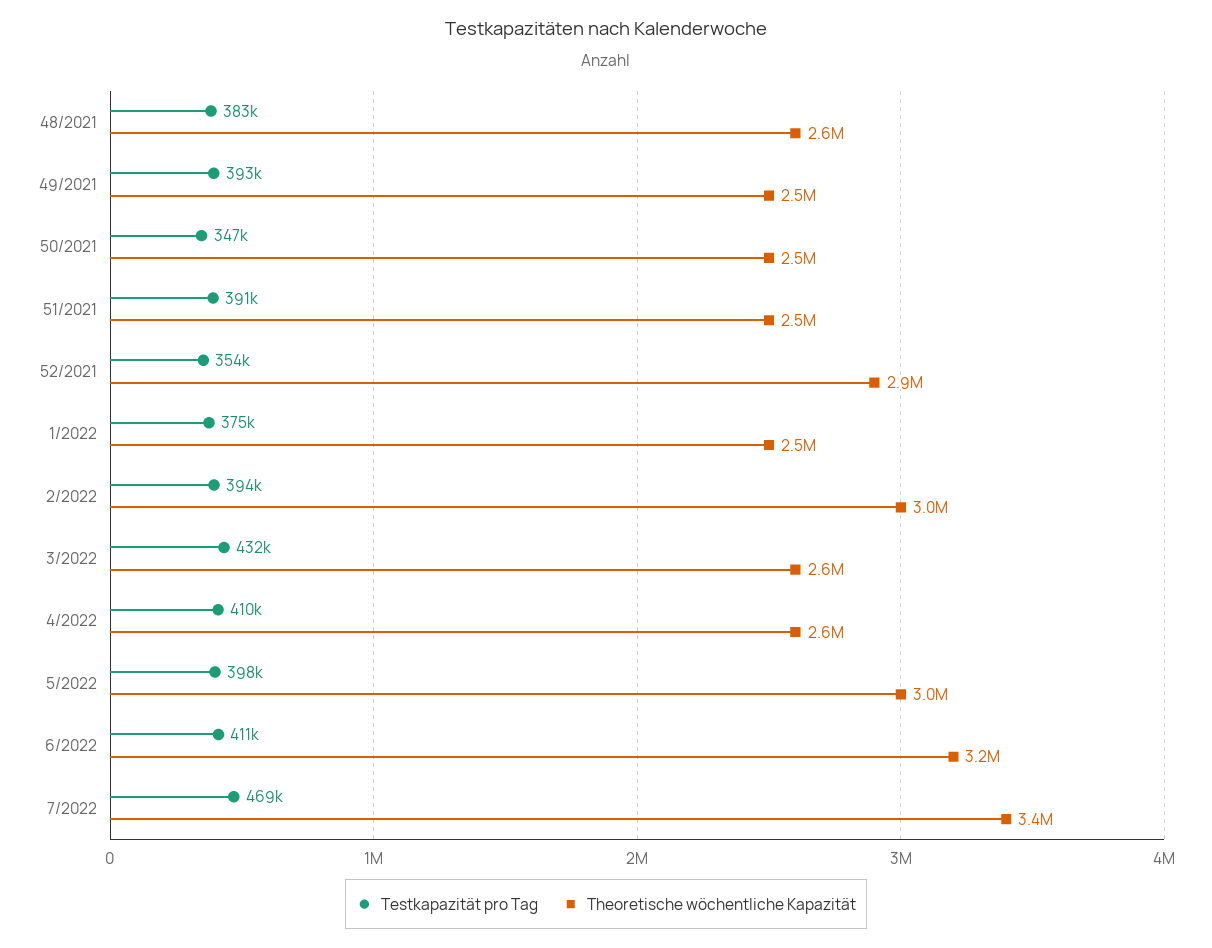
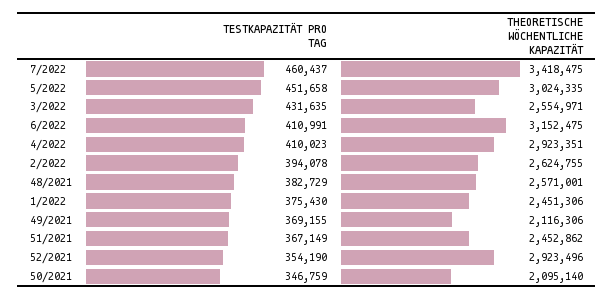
  {
    "Testkapazität pro Tag": {
      "48/2021": 382729,
-     "49/2021": 393000,
+     "49/2021": 369155,
      "50/2021": 346759,
-     "51/2021": 391000,
+     "51/2021": 367149,
      "52/2021": 354190,
      "1/2022": 375430,
      "2/2022": 394078,
      "3/2022": 431635,
      "4/2022": 410023,
-     "5/2022": 398000,
+     "5/2022": 451658,
      "6/2022": 410991,
-     "7/2022": 469000
+     "7/2022": 460437
    },
    "Theoretische wöchentliche Kapazität": {
      "48/2021": 2571001,
-     "49/2021": 2500000,
+     "49/2021": 2116306,
-     "50/2021": 2500000,
+     "50/2021": 2095140,
      "51/2021": 2452862,
      "52/2021": 2923496,
      "1/2022": 2451306,
-     "2/2022": 3000000,
+     "2/2022": 2624755,
      "3/2022": 2554971,
-     "4/2022": 2600000,
+     "4/2022": 2923351,
      "5/2022": 3024335,
      "6/2022": 3152475,
      "7/2022": 3418475
    }
  }

